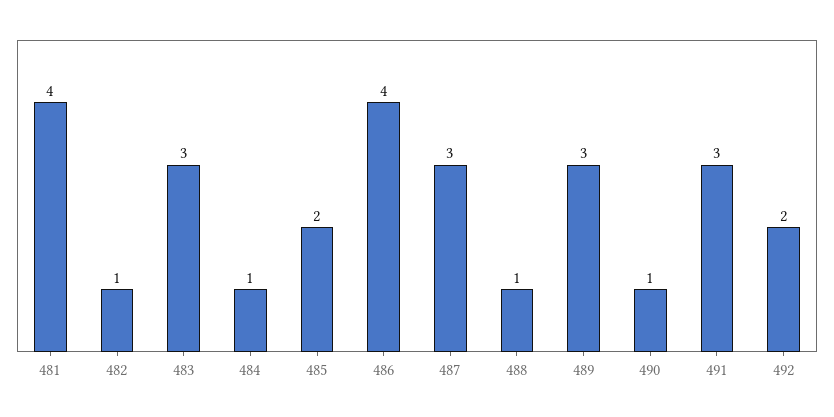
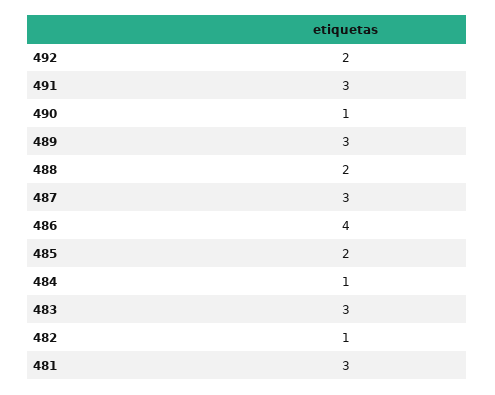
  {
-   "481": 4,
+   "481": 3,
    "482": 1,
    "483": 3,
    "484": 1,
    "485": 2,
    "486": 4,
    "487": 3,
-   "488": 1,
+   "488": 2,
    "489": 3,
    "490": 1,
    "491": 3,
    "492": 2
  }

